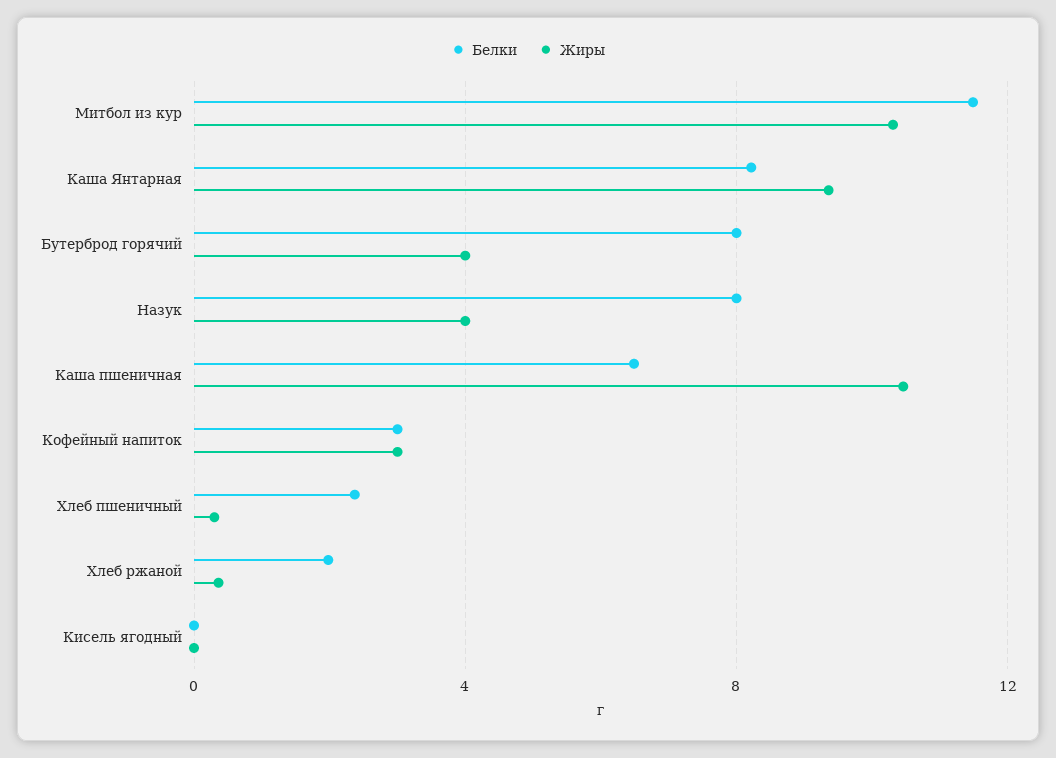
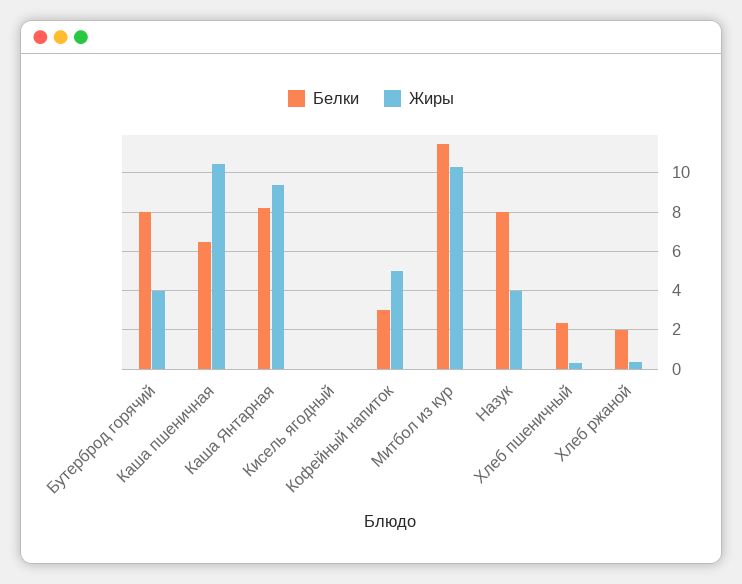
  {
    "Белки": {
      "Митбол из кур": 11.5,
      "Каша Янтарная": 8,
      "Бутерброд горячий": 8,
      "Назук": 8,
      "Каша пшеничная": 6.5,
      "Кофейный напиток": 3,
      "Хлеб пшеничный": 2.5,
      "Хлеб ржаной": 2,
      "Кисель ягодный": 0
    },
    "Жиры": {
      "Митбол из кур": 10.5,
      "Каша Янтарная": 9.5,
      "Бутерброд горячий": 4,
      "Назук": 4,
      "Каша пшеничная": 10.5,
-     "Кофейный напиток": 3,
+     "Кофейный напиток": 5,
      "Хлеб пшеничный": 0.5,
      "Хлеб ржаной": 0.5,
      "Кисель ягодный": 0
    }
  }

